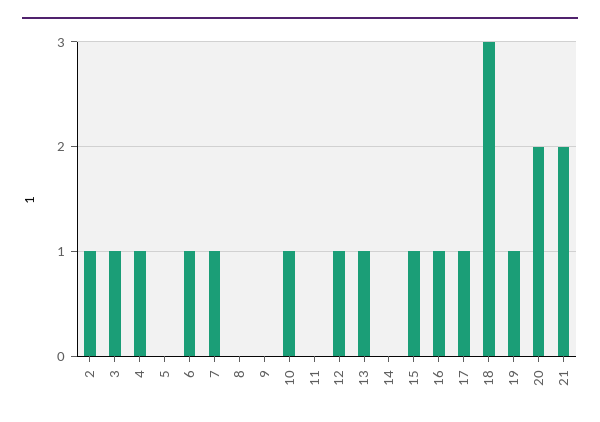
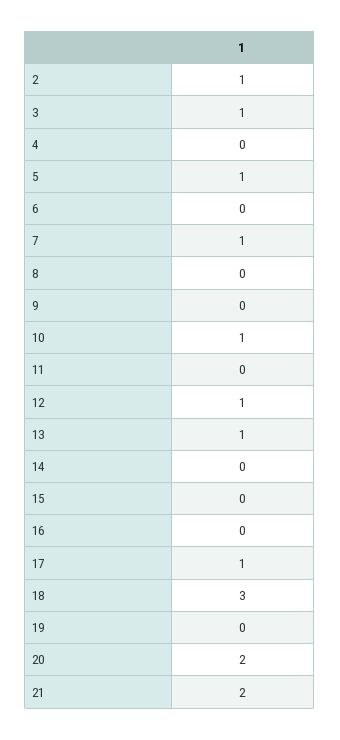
  {
    "2": 1,
    "3": 1,
-   "4": 1,
+   "4": 0,
-   "5": 0,
+   "5": 1,
-   "6": 1,
+   "6": 0,
    "7": 1,
    "8": 0,
    "9": 0,
    "10": 1,
    "11": 0,
    "12": 1,
    "13": 1,
    "14": 0,
-   "15": 1,
+   "15": 0,
-   "16": 1,
+   "16": 0,
    "17": 1,
    "18": 3,
-   "19": 1,
+   "19": 0,
    "20": 2,
    "21": 2
  }

